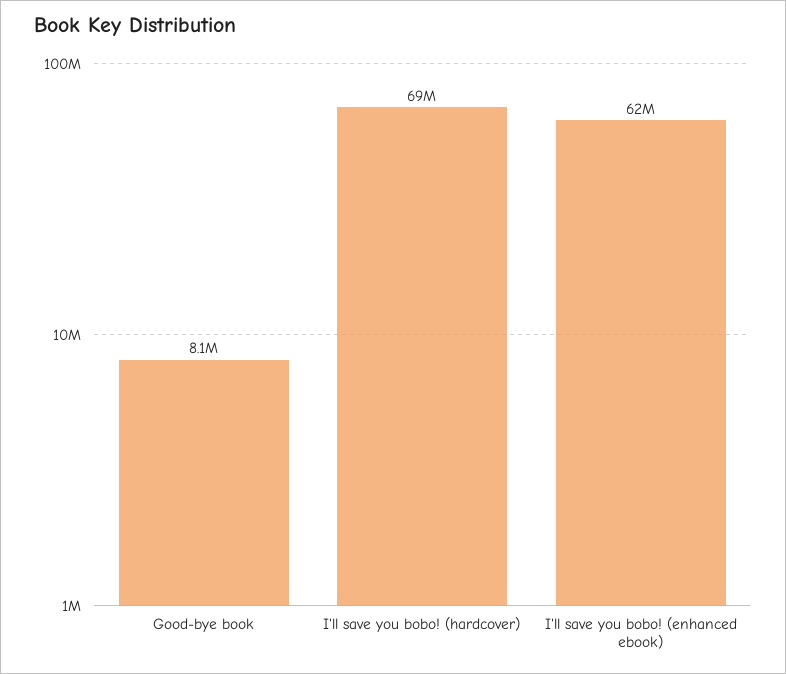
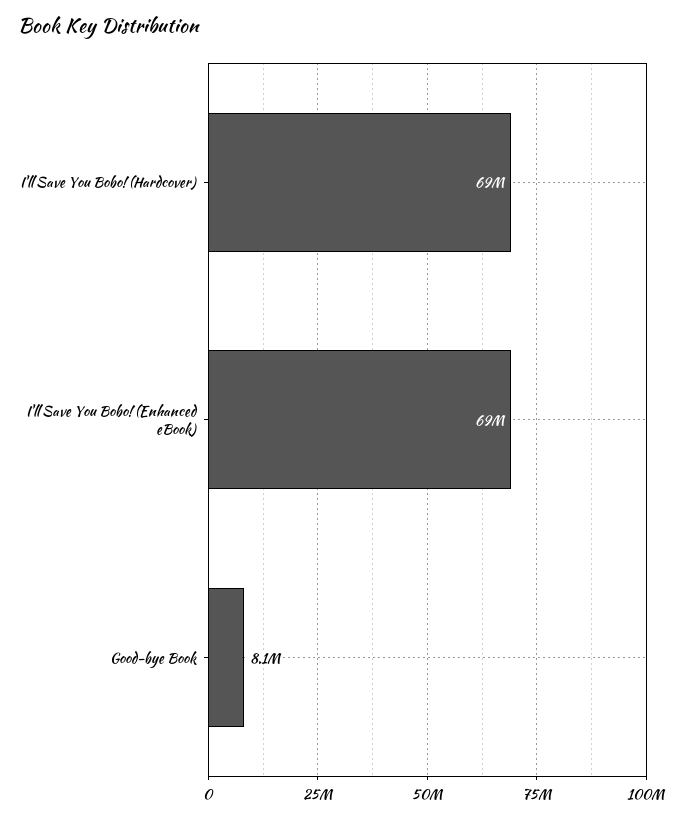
  {
    "Good-bye book": 8100000,
    "I'll save you bobo! (hardcover)": 69000000,
-   "I'll save you bobo! (enhanced ebook)": 62000000
+   "I'll save you bobo! (enhanced ebook)": 69000000
  }

